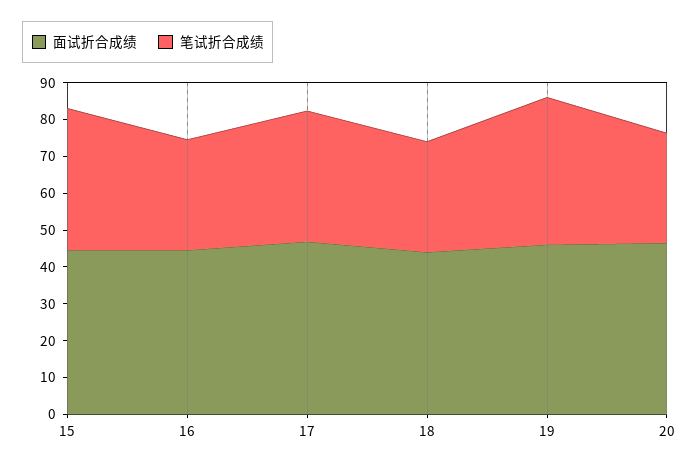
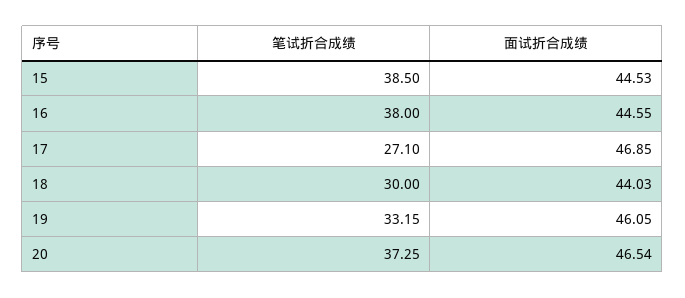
  {
    "面试折合成绩": {
      "15": 44.53,
      "16": 44.55,
      "17": 46.85,
      "18": 44.03,
      "19": 46.05,
      "20": 46.54
    },
    "笔试折合成绩": {
      "15": 38.5,
-     "16": 30,
+     "16": 38,
-     "17": 35,
+     "17": 27.1,
      "18": 30,
-     "19": 40,
+     "19": 33.15,
-     "20": 30
+     "20": 37.25
    }
  }

